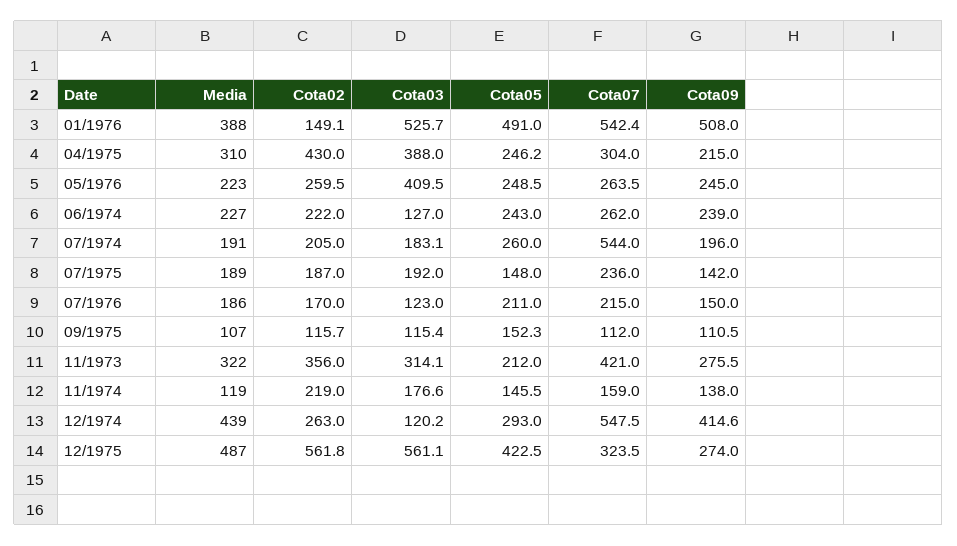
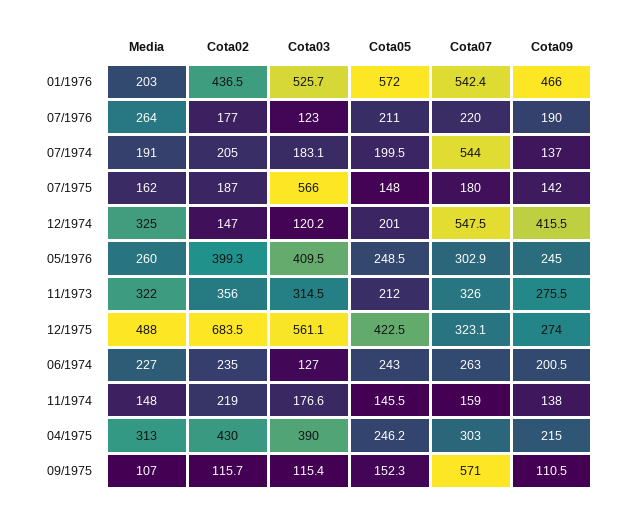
  {
    "Media": {
-     "01/1976": 388,
+     "01/1976": 203,
-     "04/1975": 310,
+     "04/1975": 313,
-     "05/1976": 223,
+     "05/1976": 260,
      "06/1974": 227,
      "07/1974": 191,
-     "07/1975": 189,
+     "07/1975": 162,
-     "07/1976": 186,
+     "07/1976": 264,
      "09/1975": 107,
      "11/1973": 322,
-     "11/1974": 119,
+     "11/1974": 148,
-     "12/1974": 439,
+     "12/1974": 325,
-     "12/1975": 487
+     "12/1975": 488
    },
    "Cota02": {
-     "01/1976": 149.1,
+     "01/1976": 436.5,
      "04/1975": 430,
-     "05/1976": 259.5,
+     "05/1976": 399.3,
-     "06/1974": 222,
+     "06/1974": 235,
      "07/1974": 205,
      "07/1975": 187,
-     "07/1976": 170,
+     "07/1976": 177,
      "09/1975": 115.7,
      "11/1973": 356,
      "11/1974": 219,
-     "12/1974": 263,
+     "12/1974": 147,
-     "12/1975": 561.8
+     "12/1975": 683.5
    },
    "Cota03": {
      "01/1976": 525.7,
-     "04/1975": 388,
+     "04/1975": 390,
      "05/1976": 409.5,
      "06/1974": 127,
      "07/1974": 183.1,
-     "07/1975": 192,
+     "07/1975": 566,
      "07/1976": 123,
      "09/1975": 115.4,
-     "11/1973": 314.1,
+     "11/1973": 314.5,
      "11/1974": 176.6,
      "12/1974": 120.2,
      "12/1975": 561.1
    },
    "Cota05": {
-     "01/1976": 491,
+     "01/1976": 572,
      "04/1975": 246.2,
      "05/1976": 248.5,
      "06/1974": 243,
-     "07/1974": 260,
+     "07/1974": 199.5,
      "07/1975": 148,
      "07/1976": 211,
      "09/1975": 152.3,
      "11/1973": 212,
      "11/1974": 145.5,
-     "12/1974": 293,
+     "12/1974": 201,
      "12/1975": 422.5
    },
    "Cota07": {
      "01/1976": 542.4,
-     "04/1975": 304,
+     "04/1975": 303,
-     "05/1976": 263.5,
+     "05/1976": 302.9,
-     "06/1974": 262,
+     "06/1974": 263,
      "07/1974": 544,
-     "07/1975": 236,
+     "07/1975": 180,
-     "07/1976": 215,
+     "07/1976": 220,
-     "09/1975": 112,
+     "09/1975": 571,
-     "11/1973": 421,
+     "11/1973": 326,
      "11/1974": 159,
      "12/1974": 547.5,
-     "12/1975": 323.5
+     "12/1975": 323.1
    },
    "Cota09": {
-     "01/1976": 508,
+     "01/1976": 466,
      "04/1975": 215,
      "05/1976": 245,
-     "06/1974": 239,
+     "06/1974": 200.5,
-     "07/1974": 196,
+     "07/1974": 137,
      "07/1975": 142,
-     "07/1976": 150,
+     "07/1976": 190,
      "09/1975": 110.5,
      "11/1973": 275.5,
      "11/1974": 138,
-     "12/1974": 414.6,
+     "12/1974": 415.5,
      "12/1975": 274
    }
  }

